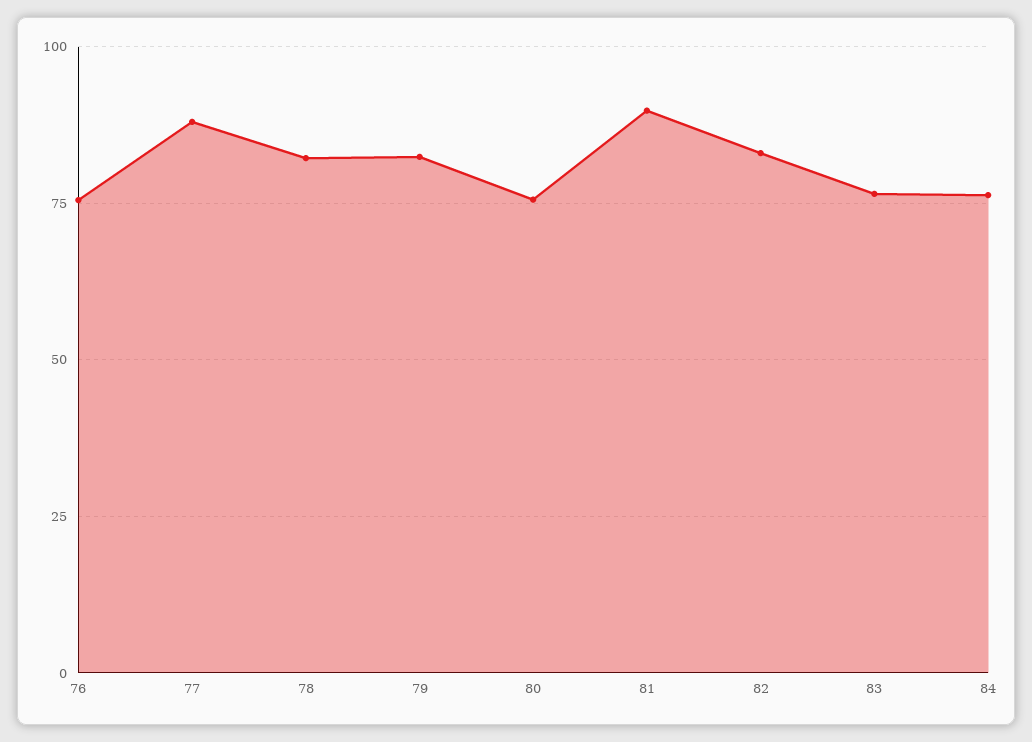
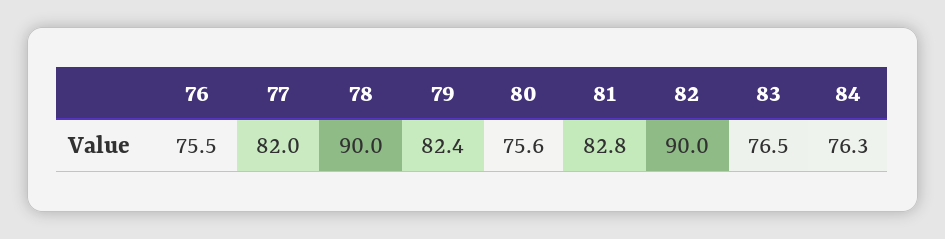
  {
    "76": 75.5,
-   "77": 87.5,
+   "77": 82,
-   "78": 82.5,
+   "78": 90,
    "79": 82.4,
    "80": 75.6,
-   "81": 90,
+   "81": 82.8,
-   "82": 82.5,
+   "82": 90,
    "83": 76.5,
    "84": 76.3
  }

